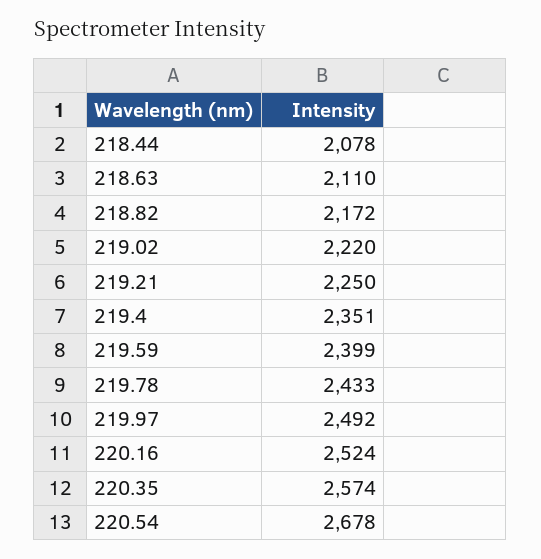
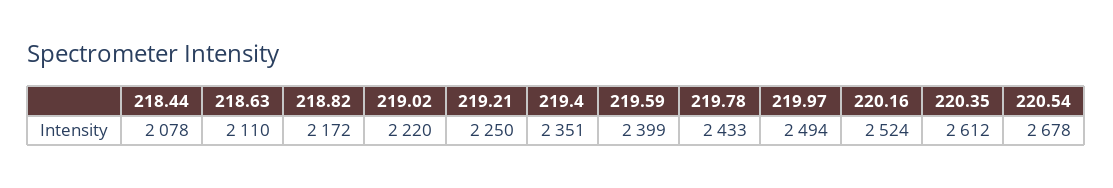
  {
    "218.44": 2078,
    "218.63": 2110,
    "218.82": 2172,
    "219.02": 2220,
    "219.21": 2250,
    "219.4": 2351,
    "219.59": 2399,
    "219.78": 2433,
-   "219.97": 2492,
+   "219.97": 2494,
    "220.16": 2524,
-   "220.35": 2574,
+   "220.35": 2612,
    "220.54": 2678
  }

